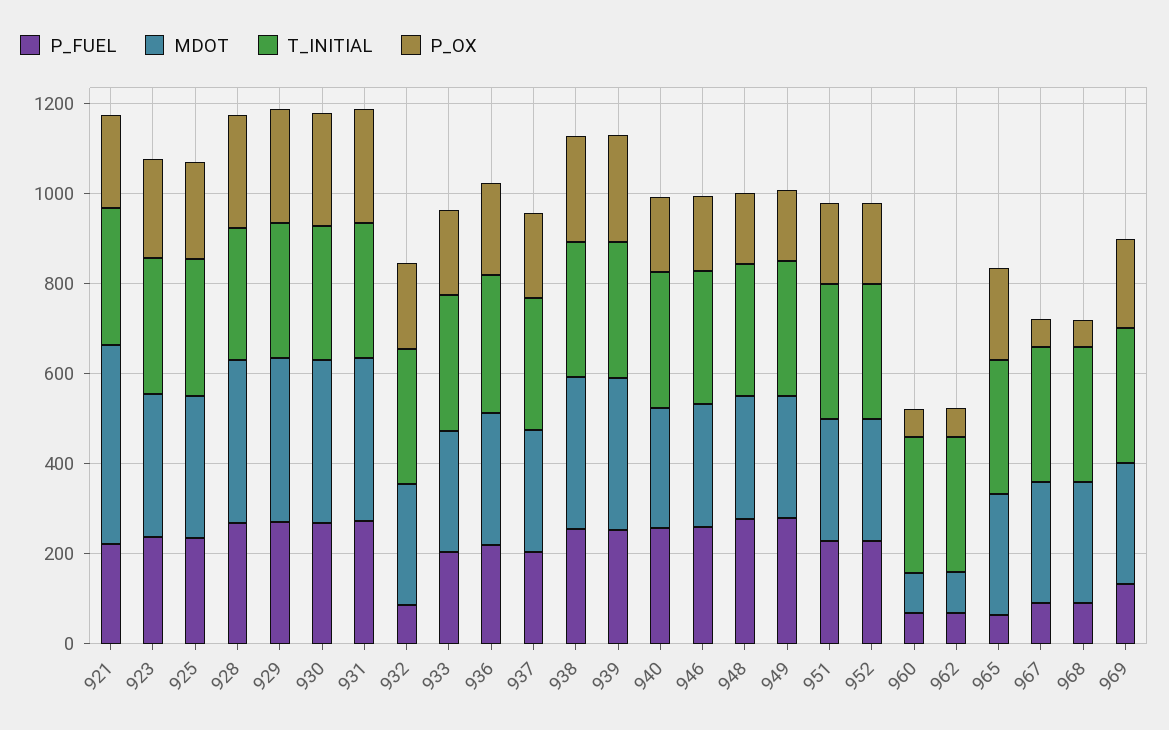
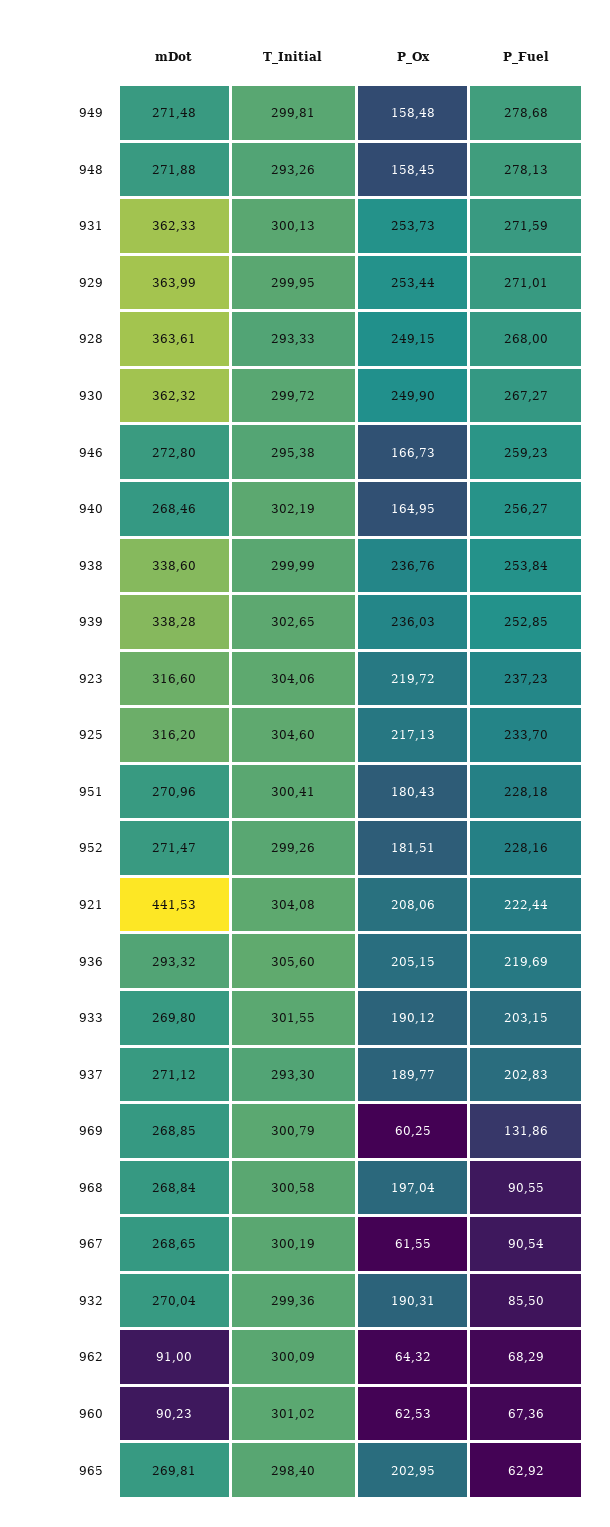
  {
    "P_FUEL": {
      "921": 222.44,
      "923": 237.23,
      "925": 233.7,
      "928": 268,
      "929": 271.01,
      "930": 267.27,
      "931": 271.59,
      "932": 85.5,
      "933": 203.15,
      "936": 219.69,
      "937": 202.83,
      "938": 253.84,
      "939": 252.85,
      "940": 256.27,
      "946": 259.23,
      "948": 278.13,
      "949": 278.68,
      "951": 228.18,
      "952": 228.16,
      "960": 67.36,
      "962": 68.29,
      "965": 62.92,
      "967": 90.54,
      "968": 90.55,
      "969": 131.86
    },
    "MDOT": {
      "921": 441.53,
      "923": 316.6,
      "925": 316.2,
      "928": 363.61,
      "929": 363.99,
      "930": 362.32,
      "931": 362.33,
      "932": 270.04,
      "933": 269.8,
      "936": 293.32,
      "937": 271.12,
      "938": 338.6,
      "939": 338.28,
      "940": 268.46,
      "946": 272.8,
      "948": 271.88,
      "949": 271.48,
      "951": 270.96,
      "952": 271.47,
      "960": 90.23,
      "962": 91,
      "965": 269.81,
      "967": 268.65,
      "968": 268.84,
      "969": 268.85
    },
    "T_INITIAL": {
      "921": 304.08,
      "923": 304.06,
      "925": 304.6,
      "928": 293.33,
      "929": 299.95,
      "930": 299.72,
      "931": 300.13,
      "932": 299.36,
      "933": 301.55,
      "936": 305.6,
      "937": 293.3,
      "938": 299.99,
      "939": 302.65,
      "940": 302.19,
      "946": 295.38,
      "948": 293.26,
      "949": 299.81,
      "951": 300.41,
      "952": 299.26,
      "960": 301.02,
      "962": 300.09,
      "965": 298.4,
      "967": 300.19,
      "968": 300.58,
      "969": 300.79
    },
    "P_OX": {
      "921": 208.06,
      "923": 219.72,
      "925": 217.13,
      "928": 249.15,
      "929": 253.44,
      "930": 249.9,
      "931": 253.73,
      "932": 190.31,
      "933": 190.12,
      "936": 205.15,
      "937": 189.77,
      "938": 236.76,
      "939": 236.03,
      "940": 164.95,
      "946": 166.73,
      "948": 158.45,
      "949": 158.48,
      "951": 180.43,
      "952": 181.51,
      "960": 62.53,
      "962": 64.32,
      "965": 202.95,
      "967": 61.55,
-     "968": 50,
+     "968": 197.04,
-     "969": 200
+     "969": 60.25
    }
  }

